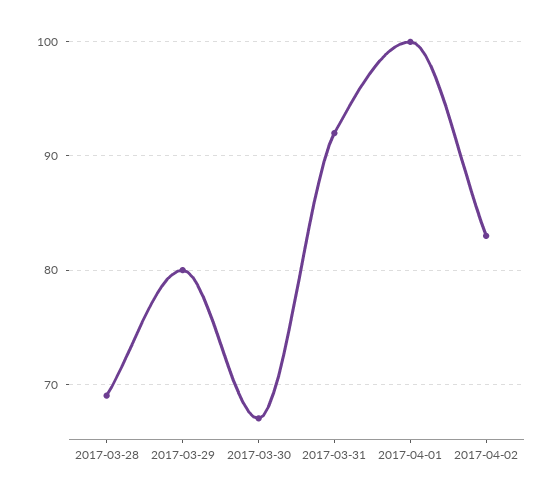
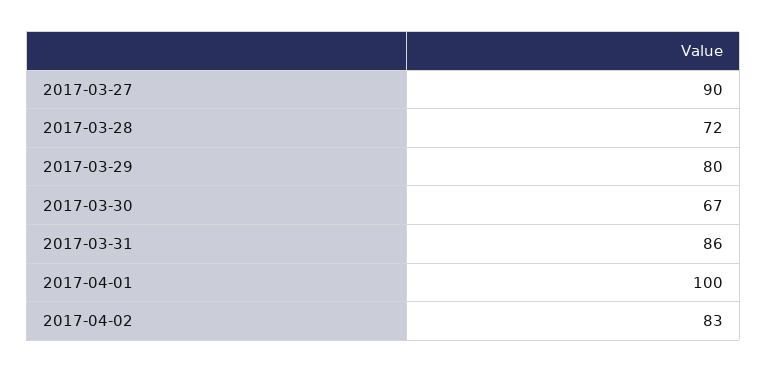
  {
-   "2017-03-28": 69,
+   "2017-03-28": 72,
    "2017-03-29": 80,
    "2017-03-30": 67,
-   "2017-03-31": 92,
+   "2017-03-31": 86,
    "2017-04-01": 100,
-   "2017-04-02": 83
+   "2017-04-02": 83,
+   "2017-03-27": 90
  }

